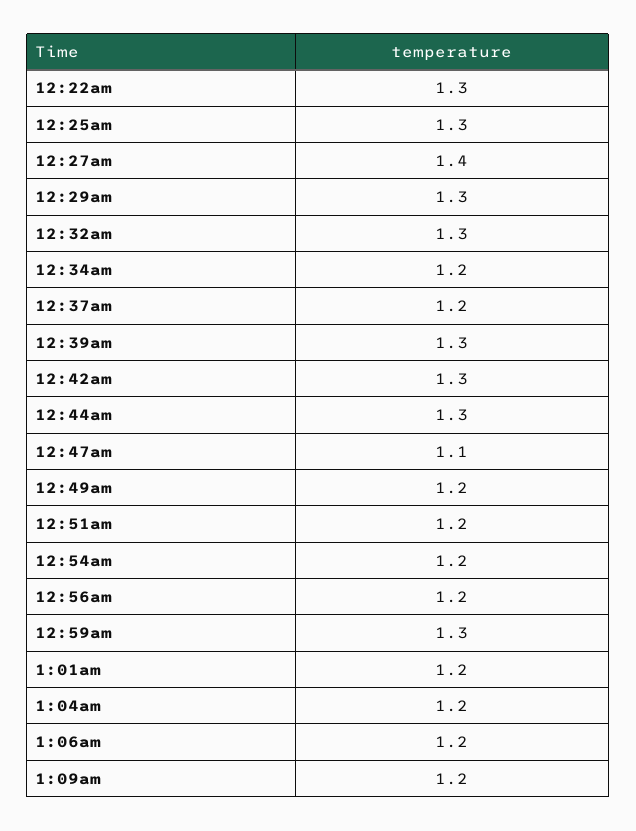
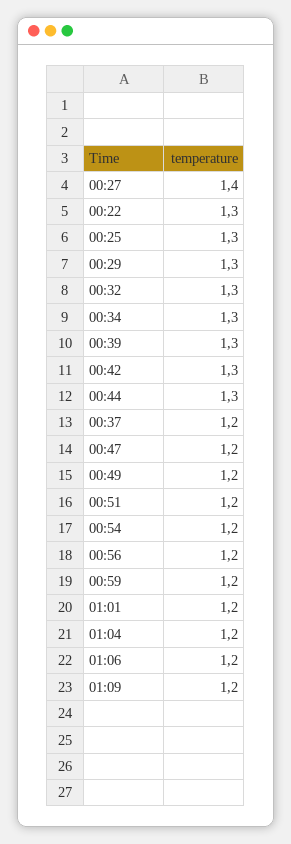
  {
    "12:22am": 1.3,
    "12:25am": 1.3,
    "12:27am": 1.4,
    "12:29am": 1.3,
    "12:32am": 1.3,
-   "12:34am": 1.2,
+   "12:34am": 1.3,
    "12:37am": 1.2,
    "12:39am": 1.3,
    "12:42am": 1.3,
    "12:44am": 1.3,
-   "12:47am": 1.1,
+   "12:47am": 1.2,
    "12:49am": 1.2,
    "12:51am": 1.2,
    "12:54am": 1.2,
    "12:56am": 1.2,
-   "12:59am": 1.3,
+   "12:59am": 1.2,
    "1:01am": 1.2,
    "1:04am": 1.2,
    "1:06am": 1.2,
    "1:09am": 1.2
  }

